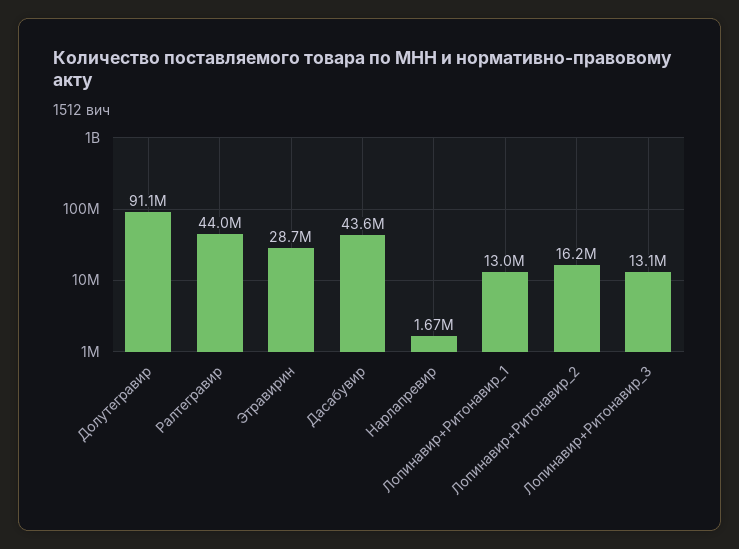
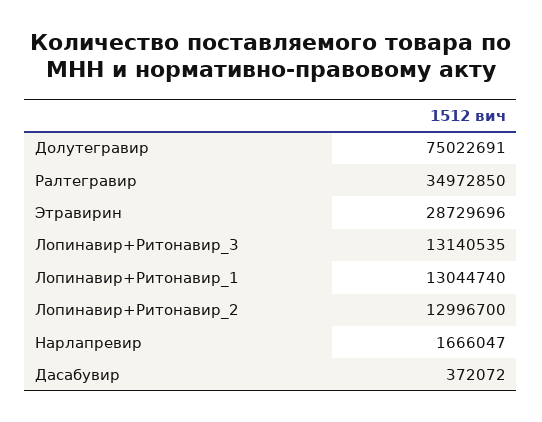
  {
-   "Долутегравир": 91100000,
+   "Долутегравир": 75022691,
-   "Ралтегравир": 44000000,
+   "Ралтегравир": 34972850,
    "Этравирин": 28729696,
-   "Дасабувир": 43600000,
+   "Дасабувир": 372072,
    "Нарлапревир": 1666047,
    "Лопинавир+Ритонавир_1": 13044740,
-   "Лопинавир+Ритонавир_2": 16200000,
+   "Лопинавир+Ритонавир_2": 12996700,
    "Лопинавир+Ритонавир_3": 13140535
  }

